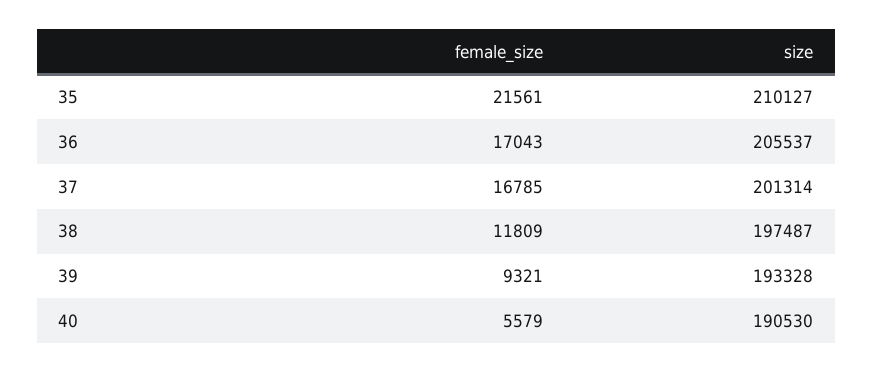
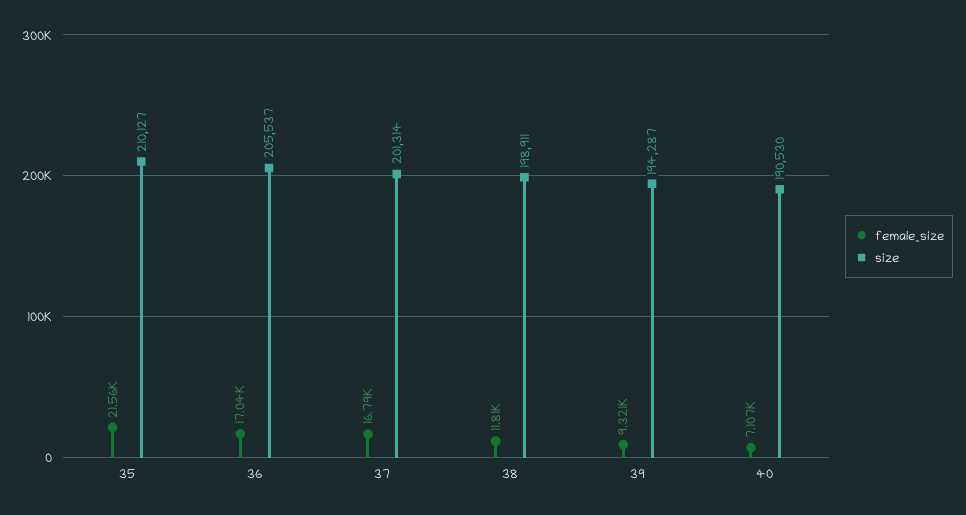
  {
    "female_size": {
      "35": 21561,
      "36": 17043,
      "37": 16785,
      "38": 11809,
      "39": 9321,
-     "40": 5579
+     "40": 7107
    },
    "size": {
      "35": 210127,
      "36": 205537,
      "37": 201314,
-     "38": 197487,
+     "38": 198911,
-     "39": 193328,
+     "39": 194287,
      "40": 190530
    }
  }

